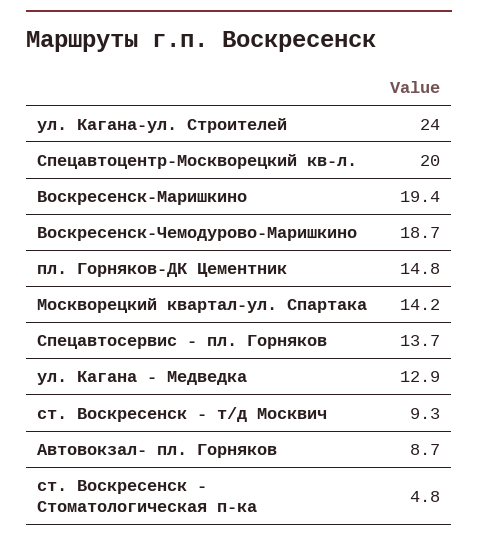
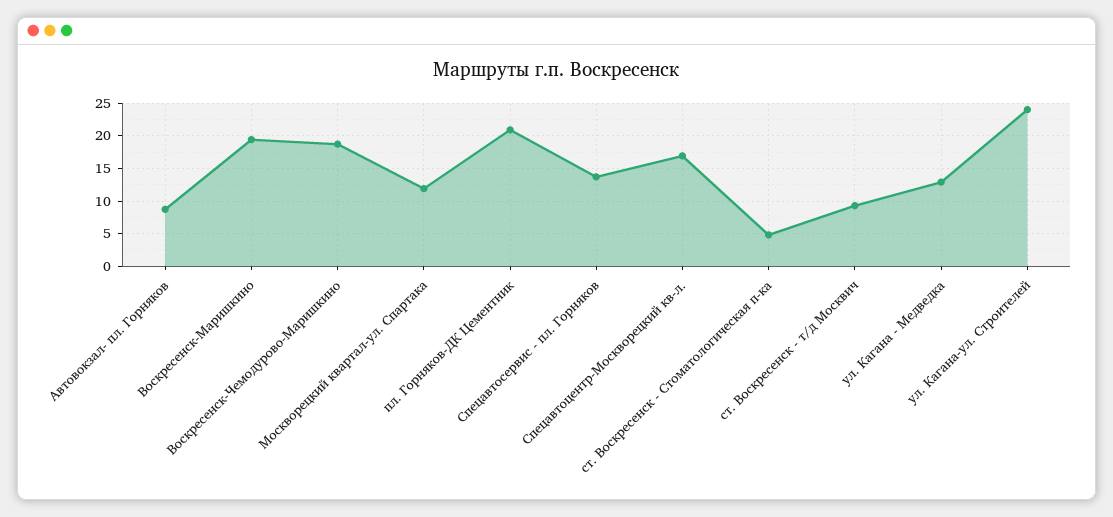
  {
    "ул. Кагана-ул. Строителей": 24,
-   "Спецавтоцентр-Москворецкий кв-л.": 20,
+   "Спецавтоцентр-Москворецкий кв-л.": 17,
    "Воскресенск-Маришкино": 19.4,
    "Воскресенск-Чемодурово-Маришкино": 18.7,
-   "пл. Горняков-ДК Цементник": 14.8,
+   "пл. Горняков-ДК Цементник": 21,
-   "Москворецкий квартал-ул. Спартака": 14.2,
+   "Москворецкий квартал-ул. Спартака": 12,
    "Спецавтосервис - пл. Горняков": 13.7,
    "ул. Кагана - Медведка": 12.9,
    "ст. Воскресенск - т/д Москвич": 9.3,
    "Автовокзал- пл. Горняков": 8.7,
    "ст. Воскресенск - Стоматологическая п-ка": 4.8
  }

